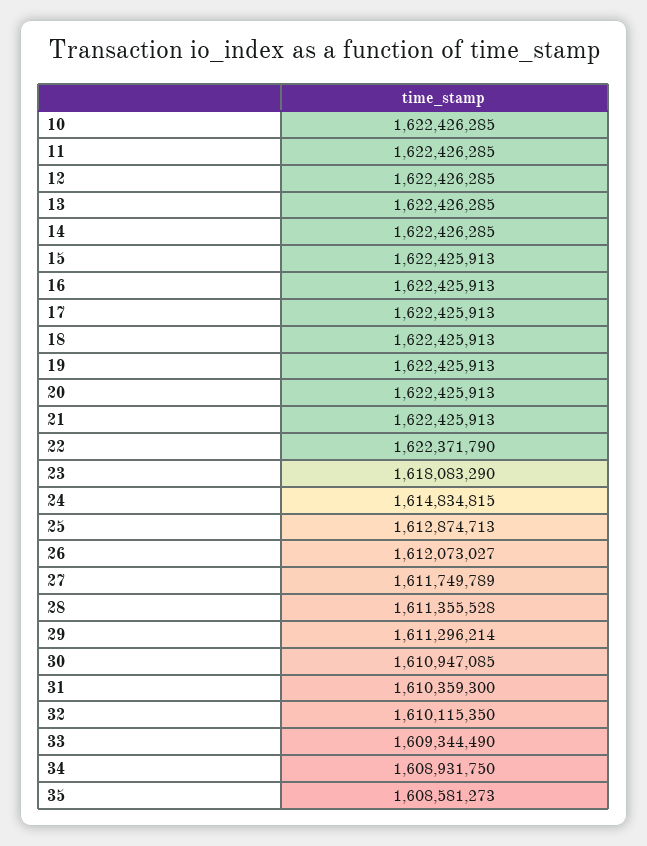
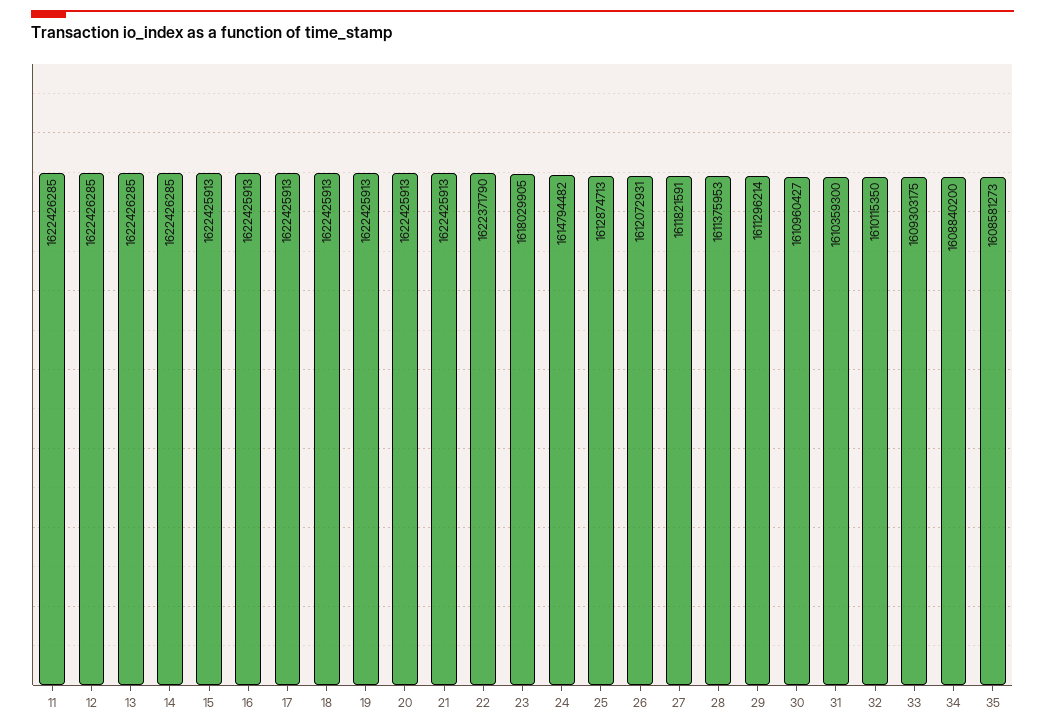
  {
-   "10": 1622426285,
    "11": 1622426285,
    "12": 1622426285,
    "13": 1622426285,
    "14": 1622426285,
    "15": 1622425913,
    "16": 1622425913,
    "17": 1622425913,
    "18": 1622425913,
    "19": 1622425913,
    "20": 1622425913,
    "21": 1622425913,
    "22": 1622371790,
-   "23": 1618083290,
+   "23": 1618029905,
-   "24": 1614834815,
+   "24": 1614794482,
    "25": 1612874713,
-   "26": 1612073027,
+   "26": 1612072931,
-   "27": 1611749789,
+   "27": 1611821591,
-   "28": 1611355528,
+   "28": 1611375953,
    "29": 1611296214,
-   "30": 1610947085,
+   "30": 1610960427,
    "31": 1610359300,
    "32": 1610115350,
-   "33": 1609344490,
+   "33": 1609303175,
-   "34": 1608931750,
+   "34": 1608840200,
    "35": 1608581273
  }

